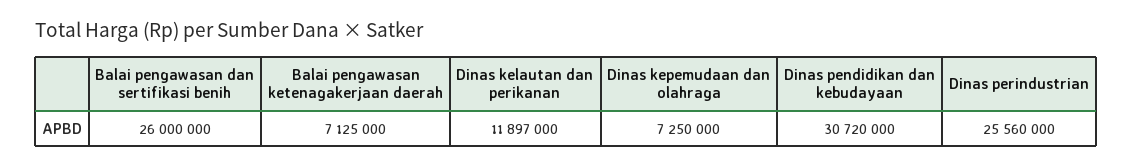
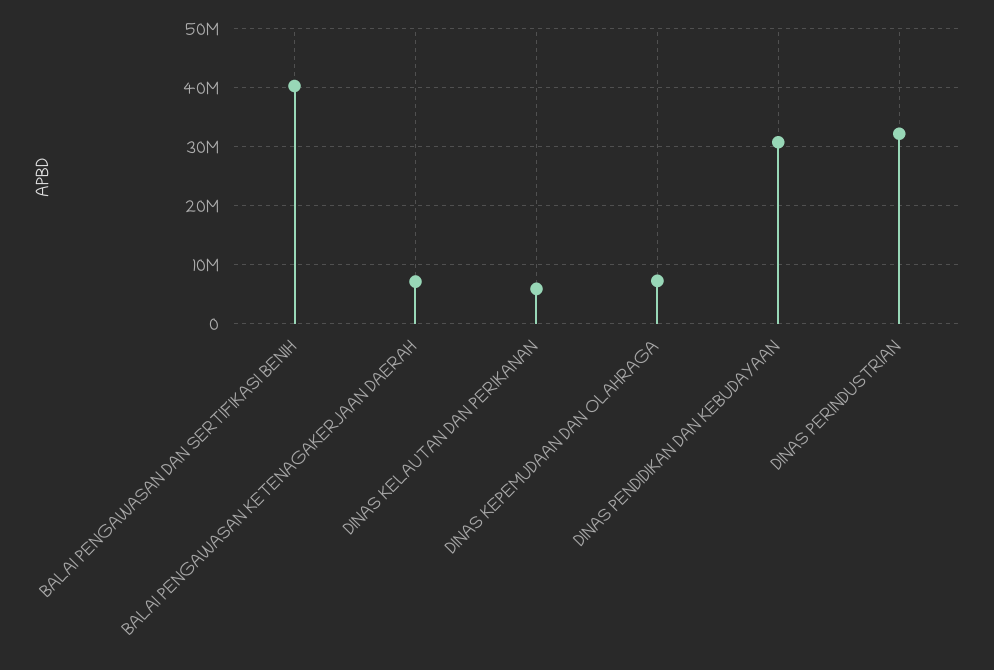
  {
-   "Balai pengawasan dan sertifikasi benih": 26000000,
+   "Balai pengawasan dan sertifikasi benih": 40000000,
    "Balai pengawasan ketenagakerjaan daerah": 7125000,
-   "Dinas kelautan dan perikanan": 11897000,
+   "Dinas kelautan dan perikanan": 6000000,
    "Dinas kepemudaan dan olahraga": 7250000,
    "Dinas pendidikan dan kebudayaan": 30720000,
-   "Dinas perindustrian": 25560000
+   "Dinas perindustrian": 32000000
  }

